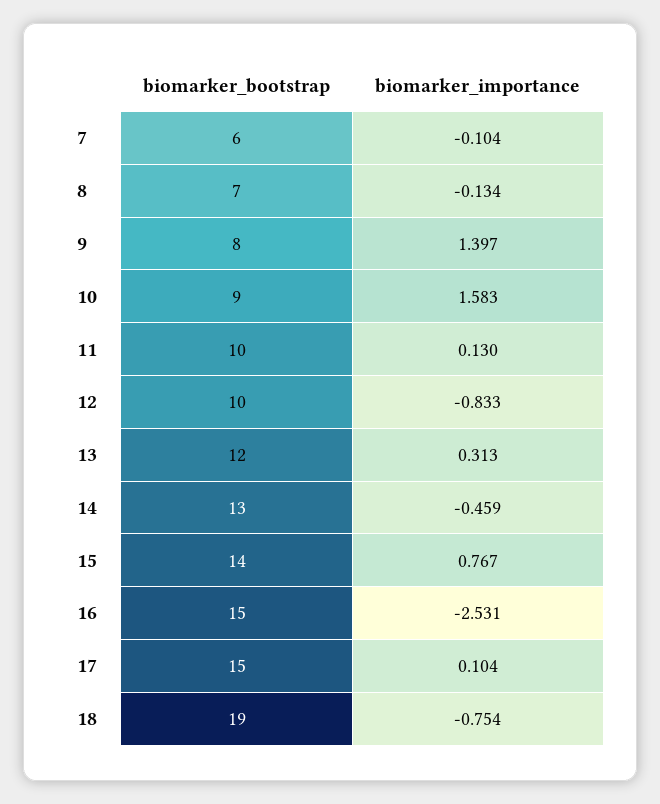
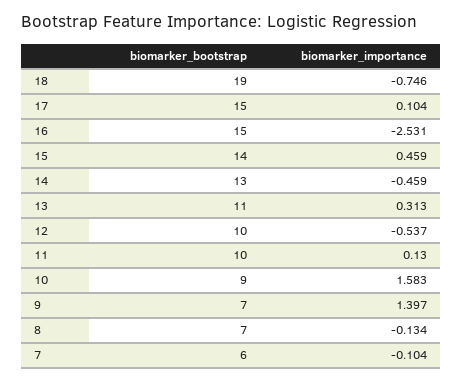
  {
    "biomarker_bootstrap": {
      "7": 6,
      "8": 7,
-     "9": 8,
+     "9": 7,
      "10": 9,
      "11": 10,
      "12": 10,
-     "13": 12,
+     "13": 11,
      "14": 13,
      "15": 14,
      "16": 15,
      "17": 15,
      "18": 19
    },
    "biomarker_importance": {
      "7": -0.104,
      "8": -0.134,
      "9": 1.397,
      "10": 1.583,
      "11": 0.13,
-     "12": -0.833,
+     "12": -0.537,
      "13": 0.313,
      "14": -0.459,
-     "15": 0.767,
+     "15": 0.459,
      "16": -2.531,
      "17": 0.104,
-     "18": -0.754
+     "18": -0.746
    }
  }

